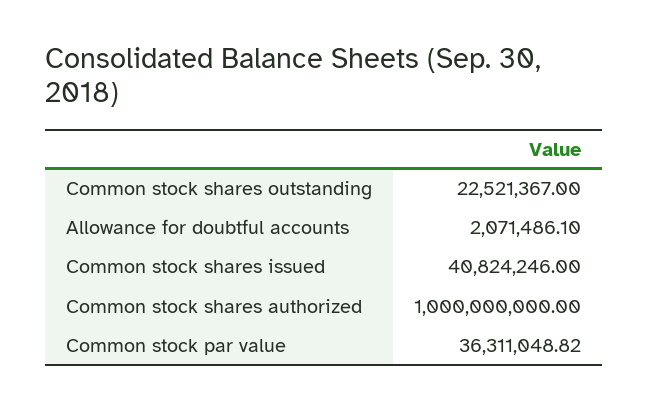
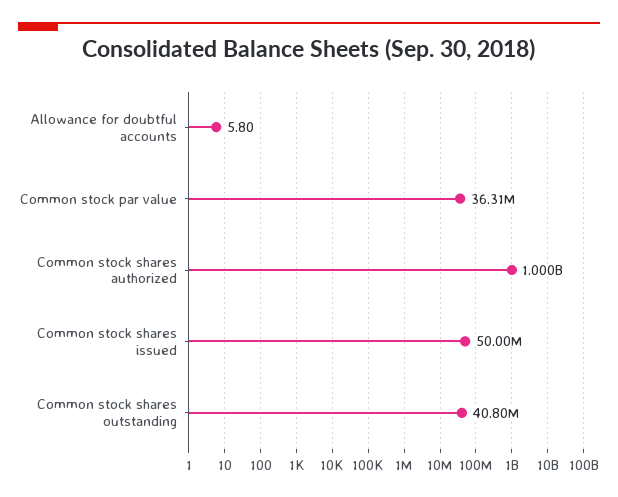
  {
-   "Common stock shares outstanding": 22521367,
+   "Common stock shares outstanding": 40800000,
-   "Allowance for doubtful accounts": 2071486.1,
+   "Allowance for doubtful accounts": 5.8,
-   "Common stock shares issued": 40824246,
+   "Common stock shares issued": 50000000,
    "Common stock shares authorized": 1000000000,
    "Common stock par value": 36311048.82
  }

